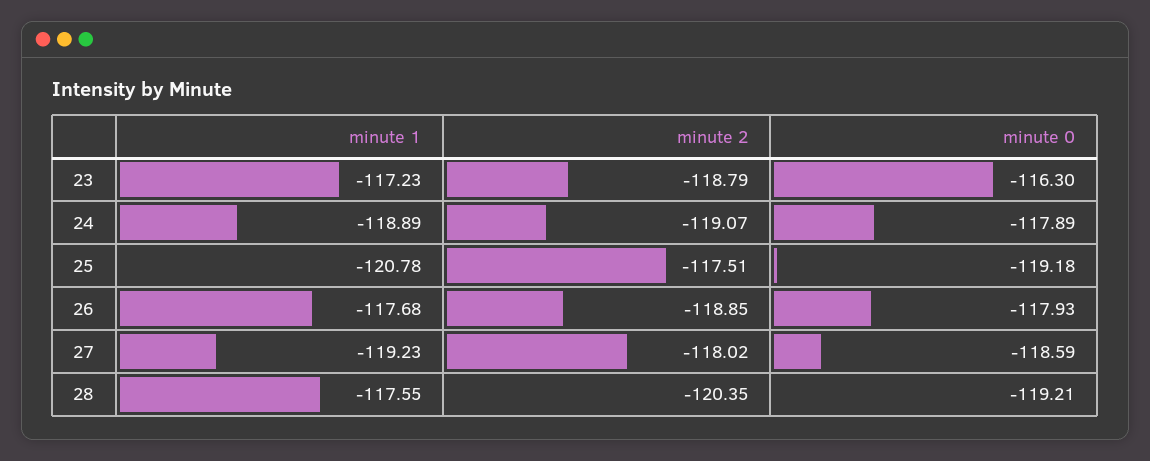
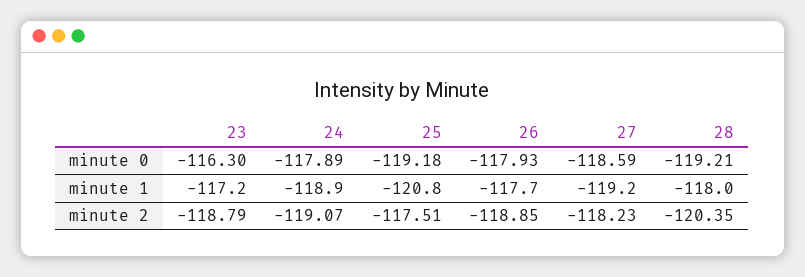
  {
    "minute 1": {
      "23": -117.23,
      "24": -118.89,
      "25": -120.78,
      "26": -117.68,
      "27": -119.23,
-     "28": -117.55
+     "28": -118
    },
    "minute 2": {
      "23": -118.79,
      "24": -119.07,
      "25": -117.51,
      "26": -118.85,
-     "27": -118.02,
+     "27": -118.23,
      "28": -120.35
    },
    "minute 0": {
      "23": -116.3,
      "24": -117.89,
      "25": -119.18,
      "26": -117.93,
      "27": -118.59,
      "28": -119.21
    }
  }

